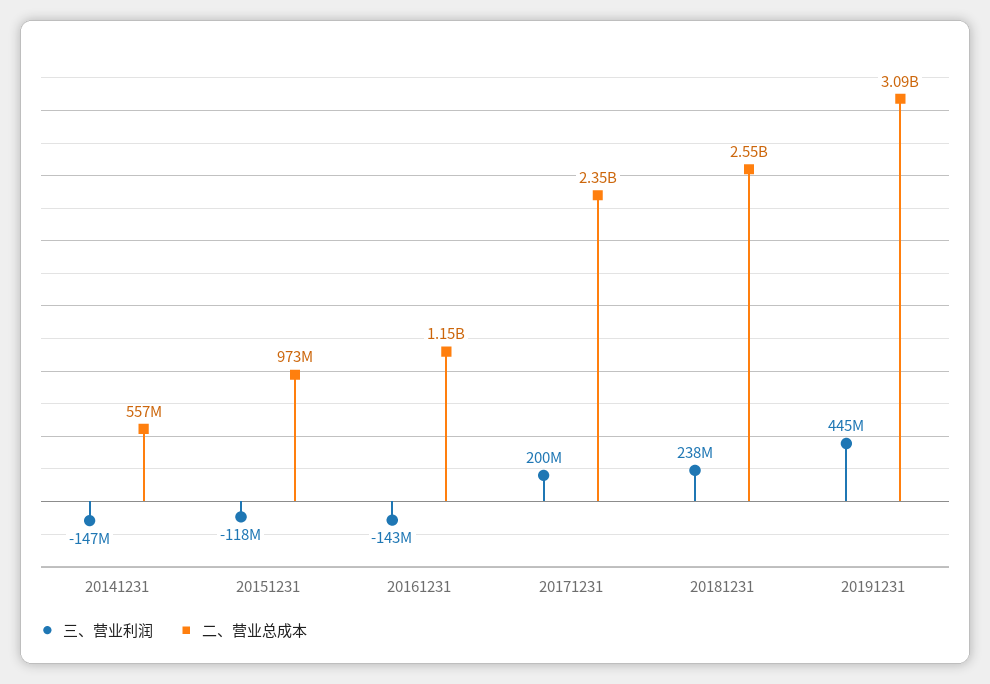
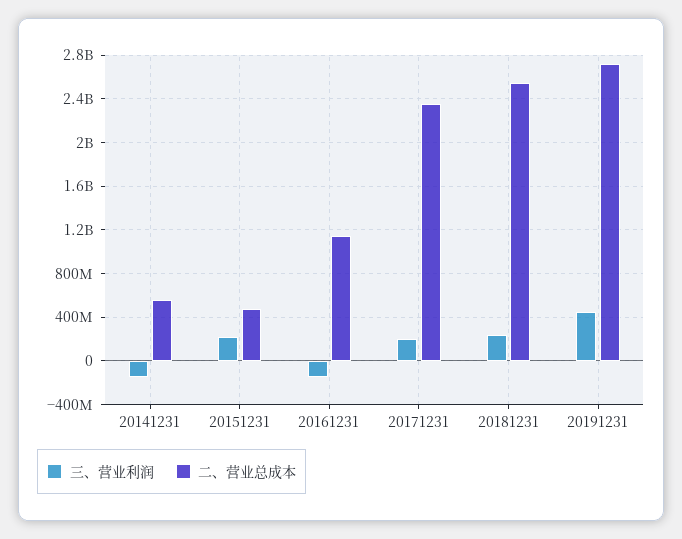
  {
    "三、营业利润": {
      "20141231": -147000000,
-     "20151231": -118000000,
+     "20151231": 200000000,
      "20161231": -143000000,
      "20171231": 200000000,
      "20181231": 238000000,
      "20191231": 445000000
    },
    "二、营业总成本": {
      "20141231": 557000000,
-     "20151231": 973000000,
+     "20151231": 500000000,
      "20161231": 1150000000,
      "20171231": 2350000000,
      "20181231": 2550000000,
-     "20191231": 3090000000
+     "20191231": 2700000000
    }
  }

